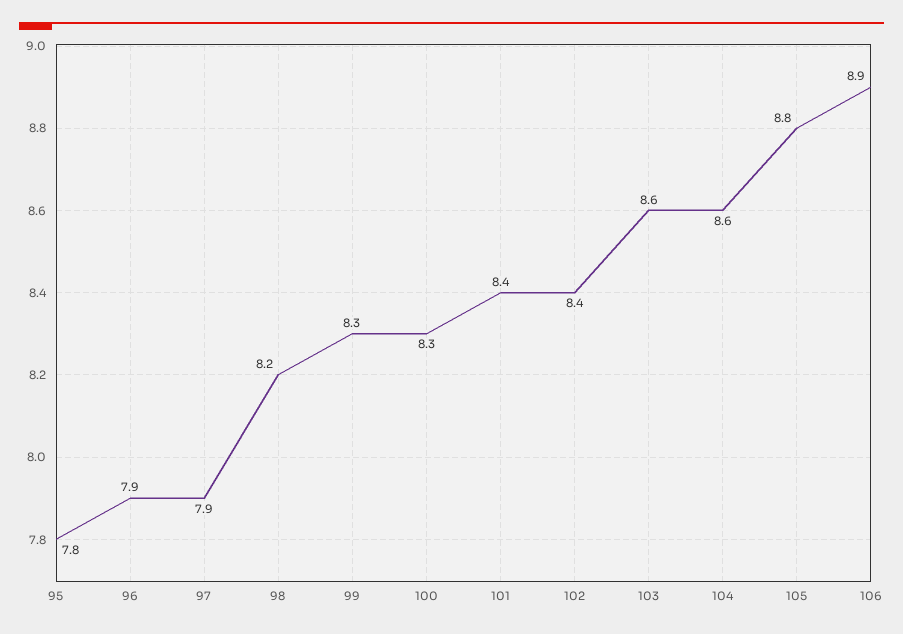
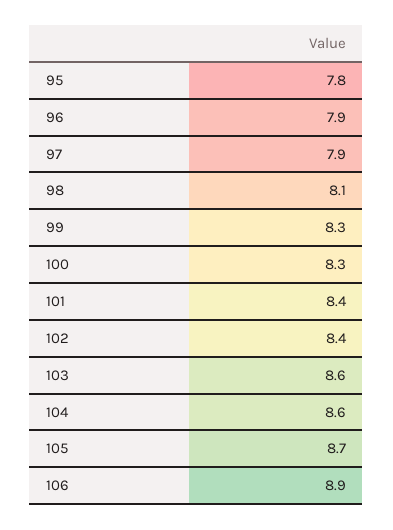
  {
    "95": 7.8,
    "96": 7.9,
    "97": 7.9,
-   "98": 8.2,
+   "98": 8.1,
    "99": 8.3,
    "100": 8.3,
    "101": 8.4,
    "102": 8.4,
    "103": 8.6,
    "104": 8.6,
-   "105": 8.8,
+   "105": 8.7,
    "106": 8.9
  }

